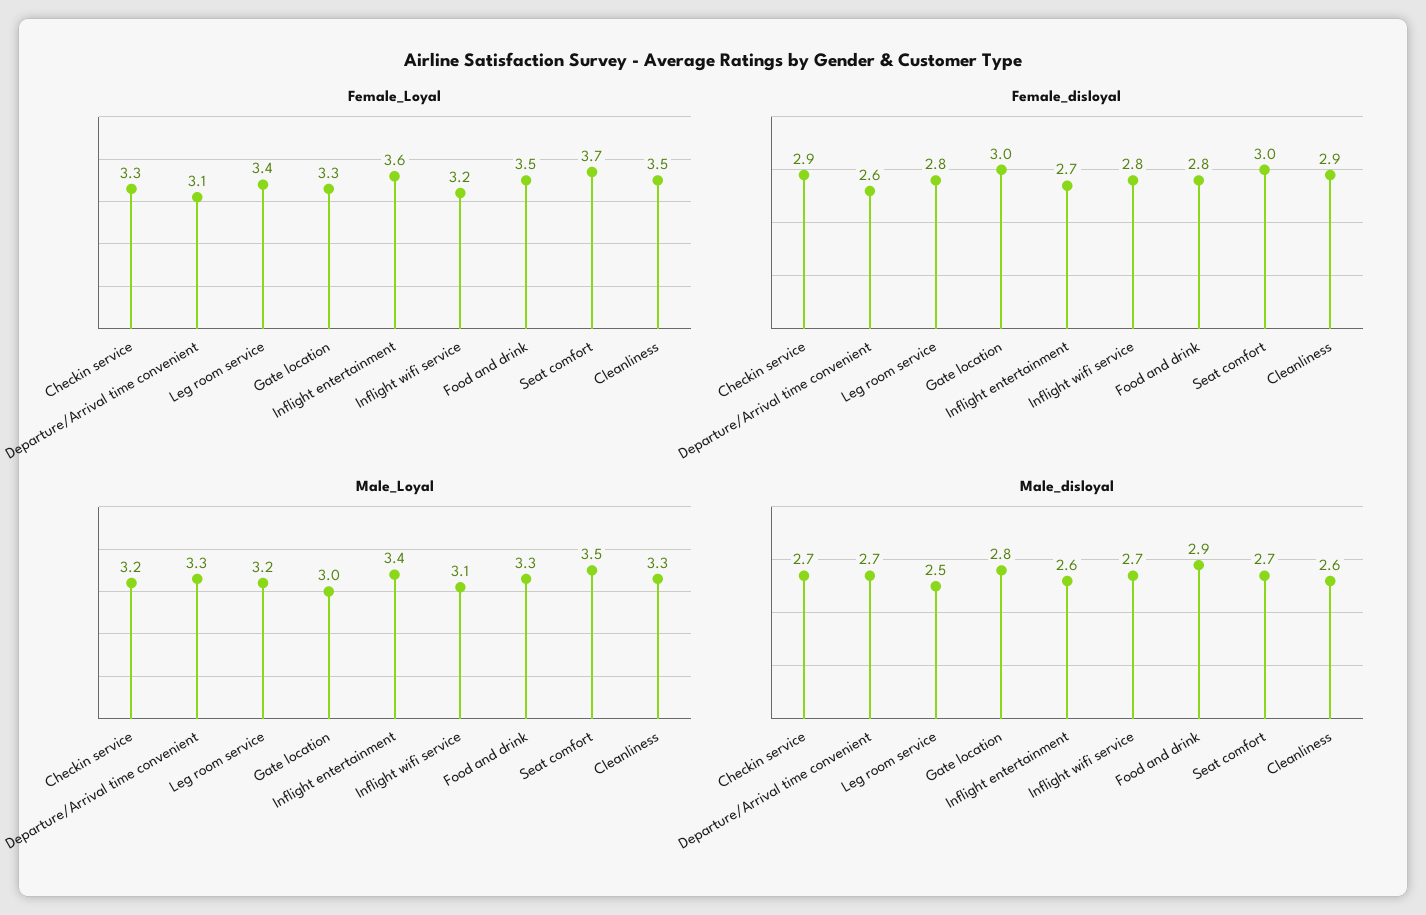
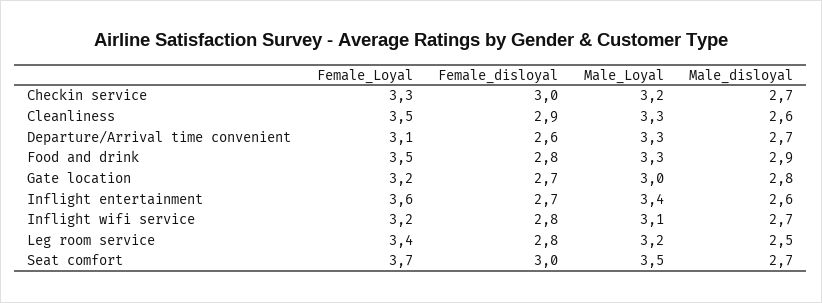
  {
    "Female_Loyal": {
      "Checkin service": 3.3,
      "Departure/Arrival time convenient": 3.1,
      "Leg room service": 3.4,
-     "Gate location": 3.3,
+     "Gate location": 3.2,
      "Inflight entertainment": 3.6,
      "Inflight wifi service": 3.2,
      "Food and drink": 3.5,
      "Seat comfort": 3.7,
      "Cleanliness": 3.5
    },
    "Female_disloyal": {
-     "Checkin service": 2.9,
+     "Checkin service": 3,
      "Departure/Arrival time convenient": 2.6,
      "Leg room service": 2.8,
-     "Gate location": 3,
+     "Gate location": 2.7,
      "Inflight entertainment": 2.7,
      "Inflight wifi service": 2.8,
      "Food and drink": 2.8,
      "Seat comfort": 3,
      "Cleanliness": 2.9
    },
    "Male_Loyal": {
      "Checkin service": 3.2,
      "Departure/Arrival time convenient": 3.3,
      "Leg room service": 3.2,
      "Gate location": 3,
      "Inflight entertainment": 3.4,
      "Inflight wifi service": 3.1,
      "Food and drink": 3.3,
      "Seat comfort": 3.5,
      "Cleanliness": 3.3
    },
    "Male_disloyal": {
      "Checkin service": 2.7,
      "Departure/Arrival time convenient": 2.7,
      "Leg room service": 2.5,
      "Gate location": 2.8,
      "Inflight entertainment": 2.6,
      "Inflight wifi service": 2.7,
      "Food and drink": 2.9,
      "Seat comfort": 2.7,
      "Cleanliness": 2.6
    }
  }

